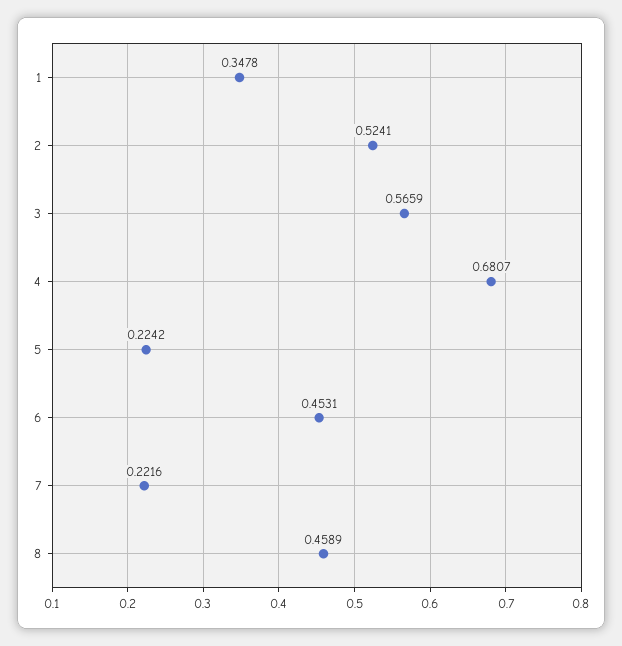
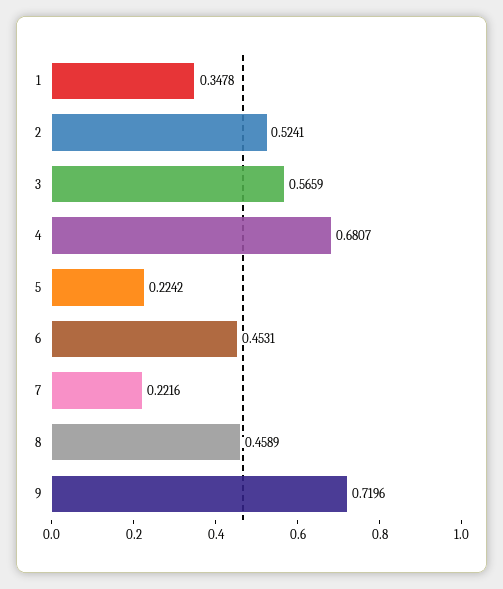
  {
    "1": 0.3478,
    "2": 0.5241,
    "3": 0.5659,
    "4": 0.6807,
    "5": 0.2242,
    "6": 0.4531,
    "7": 0.2216,
-   "8": 0.4589
+   "8": 0.4589,
+   "9": 0.7196
  }

